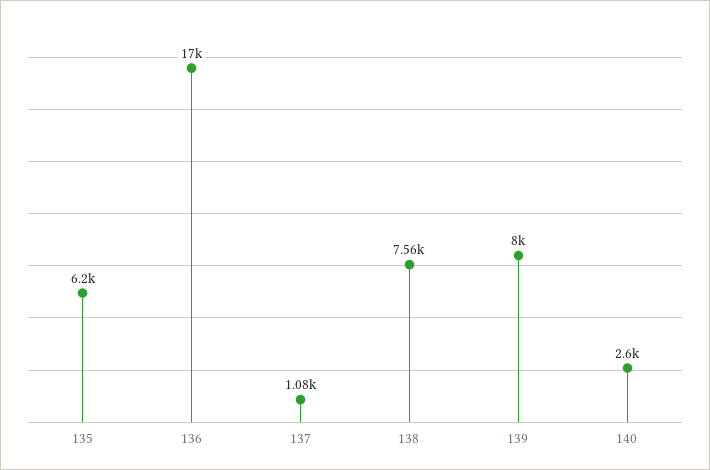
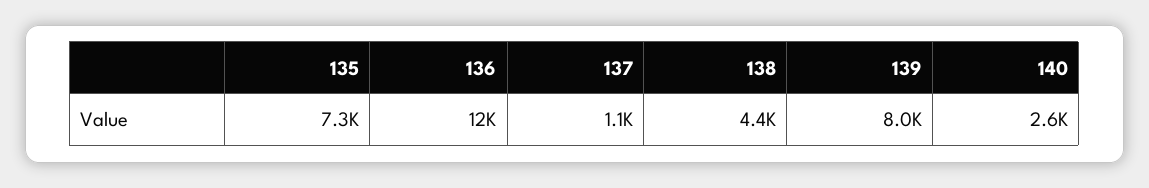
  {
-   "135": 6200,
+   "135": 7300,
-   "136": 17000,
+   "136": 12000,
    "137": 1080,
-   "138": 7560,
+   "138": 4400,
    "139": 8000,
    "140": 2600
  }

